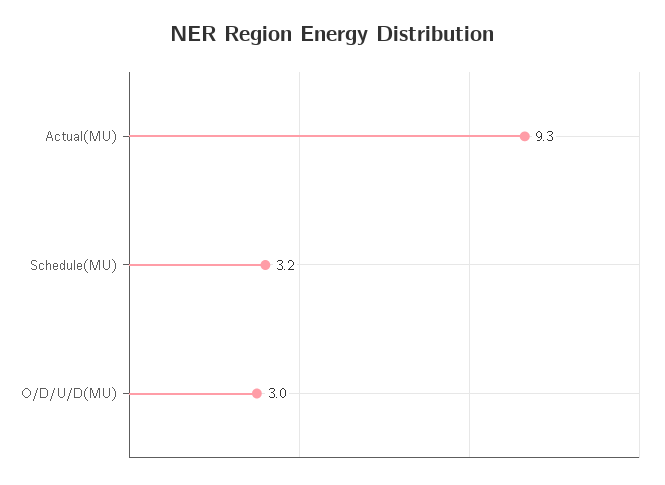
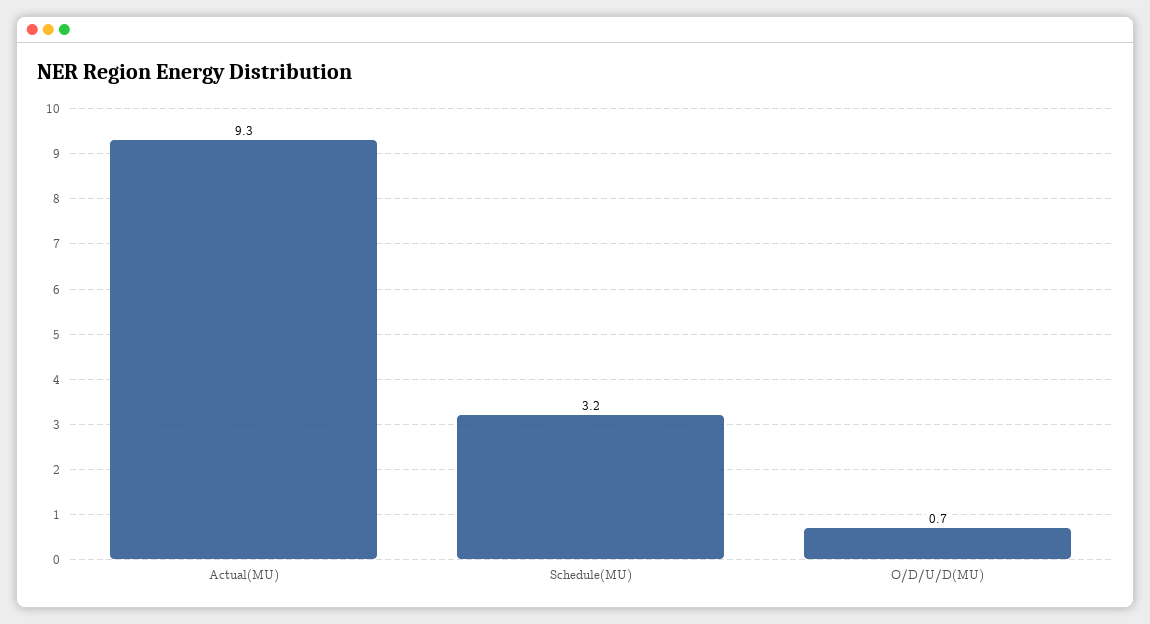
  {
    "Actual(MU)": 9.3,
    "Schedule(MU)": 3.2,
-   "O/D/U/D(MU)": 3
+   "O/D/U/D(MU)": 0.7
  }

